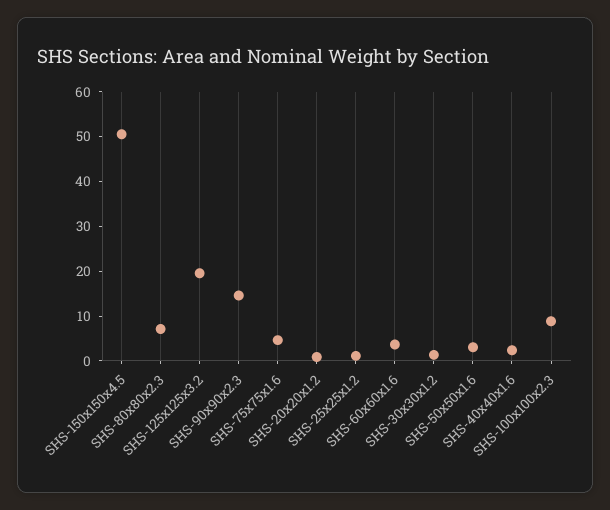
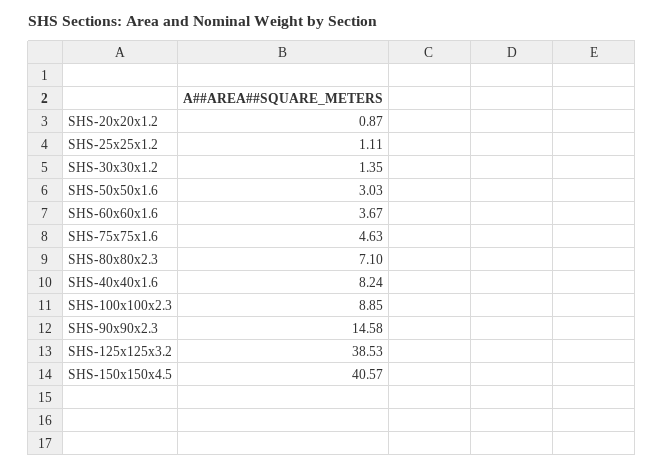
  {
-   "SHS-150x150x4.5": 50,
+   "SHS-150x150x4.5": 40.57,
    "SHS-80x80x2.3": 7.1,
-   "SHS-125x125x3.2": 20,
+   "SHS-125x125x3.2": 38.53,
    "SHS-90x90x2.3": 14.58,
    "SHS-75x75x1.6": 4.63,
    "SHS-20x20x1.2": 0.87,
    "SHS-25x25x1.2": 1.11,
    "SHS-60x60x1.6": 3.67,
    "SHS-30x30x1.2": 1.35,
    "SHS-50x50x1.6": 3.03,
-   "SHS-40x40x1.6": 2,
+   "SHS-40x40x1.6": 8.24,
    "SHS-100x100x2.3": 8.85
  }

